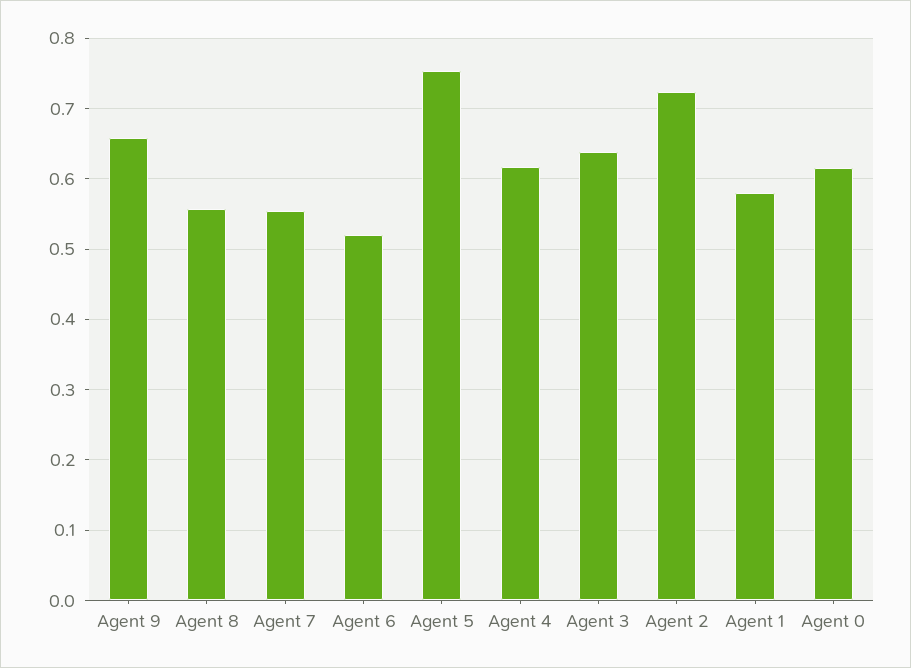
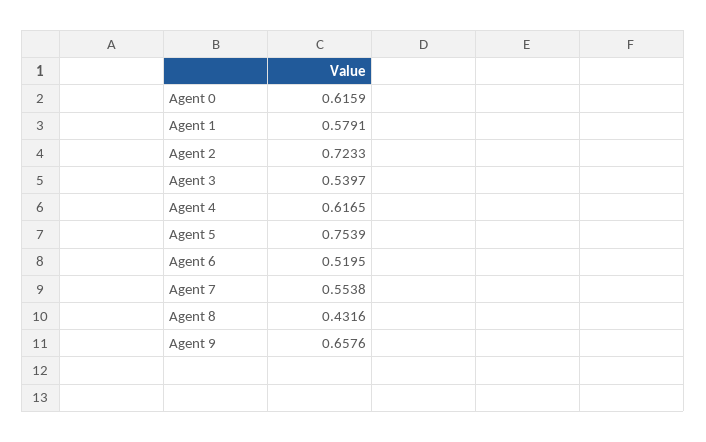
  {
    "Agent 9": 0.6576,
-   "Agent 8": 0.56,
+   "Agent 8": 0.4316,
    "Agent 7": 0.5538,
    "Agent 6": 0.5195,
    "Agent 5": 0.7539,
    "Agent 4": 0.6165,
-   "Agent 3": 0.64,
+   "Agent 3": 0.5397,
    "Agent 2": 0.7233,
    "Agent 1": 0.5791,
    "Agent 0": 0.6159
  }

